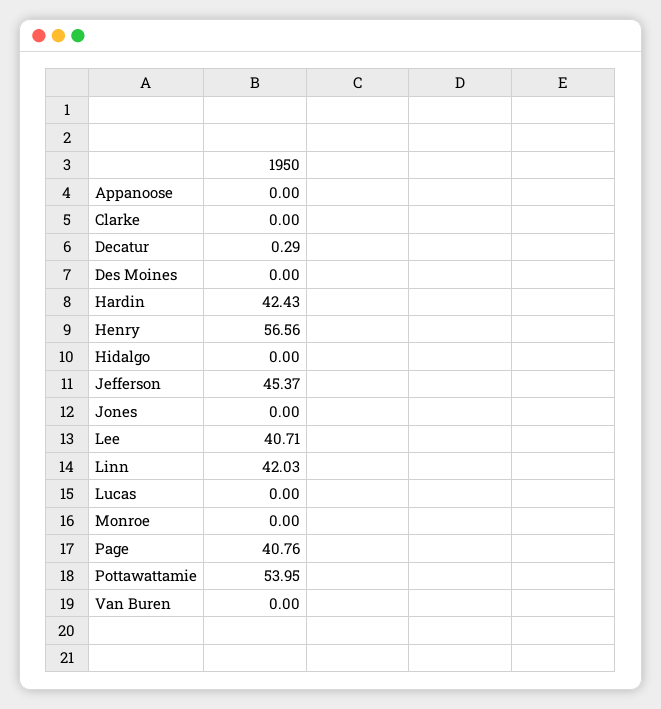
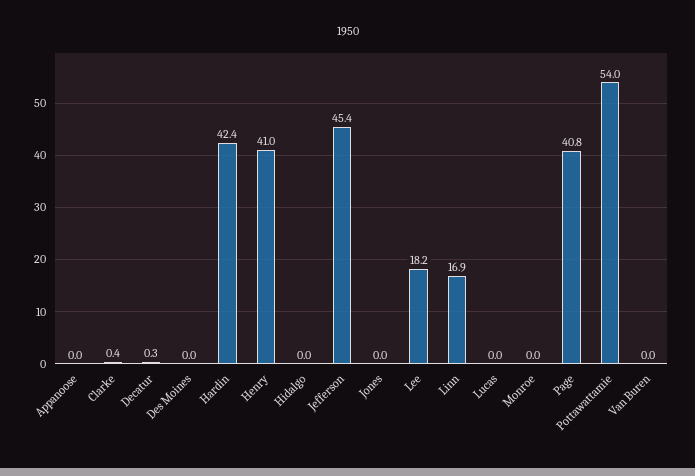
  {
    "Appanoose": 0,
-   "Clarke": 0,
+   "Clarke": 0.4,
    "Decatur": 0.29,
    "Des Moines": 0,
    "Hardin": 42.43,
-   "Henry": 56.56,
+   "Henry": 41,
    "Hidalgo": 0,
    "Jefferson": 45.37,
    "Jones": 0,
-   "Lee": 40.71,
+   "Lee": 18.2,
-   "Linn": 42.03,
+   "Linn": 16.9,
    "Lucas": 0,
    "Monroe": 0,
    "Page": 40.76,
    "Pottawattamie": 53.95,
    "Van Buren": 0
  }

